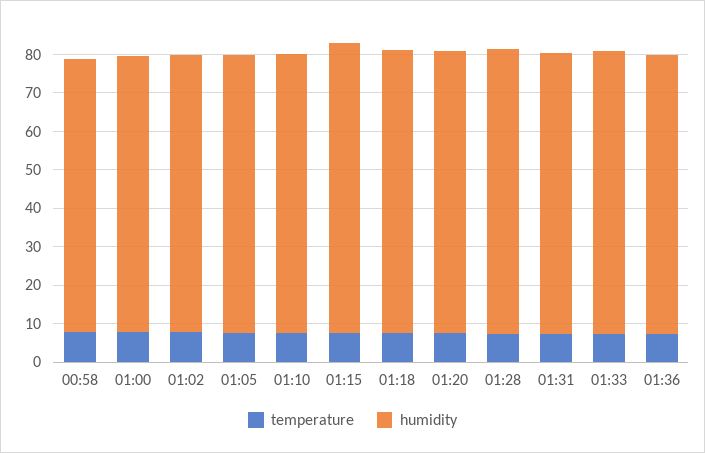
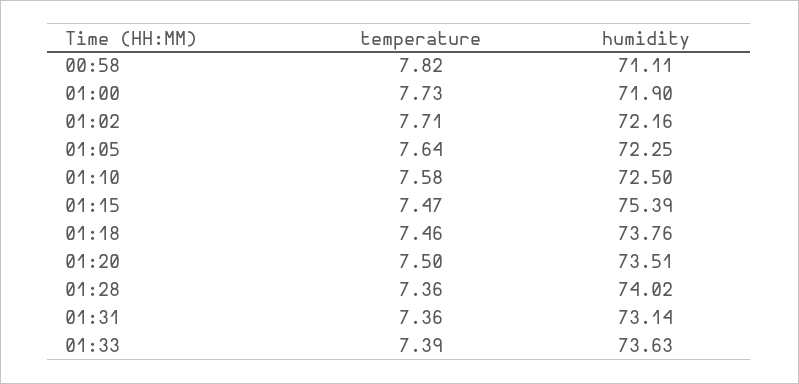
  {
    "temperature": {
      "00:58": 7.82,
      "01:00": 7.73,
      "01:02": 7.71,
      "01:05": 7.64,
      "01:10": 7.58,
      "01:15": 7.47,
      "01:18": 7.46,
      "01:20": 7.5,
      "01:28": 7.36,
      "01:31": 7.36,
-     "01:33": 7.39,
+     "01:33": 7.39
-     "01:36": 7.5
    },
    "humidity": {
      "00:58": 71.11,
      "01:00": 71.9,
      "01:02": 72.16,
      "01:05": 72.25,
      "01:10": 72.5,
      "01:15": 75.39,
      "01:18": 73.76,
      "01:20": 73.51,
      "01:28": 74.02,
      "01:31": 73.14,
-     "01:33": 73.63,
+     "01:33": 73.63
-     "01:36": 72.5
    }
  }

